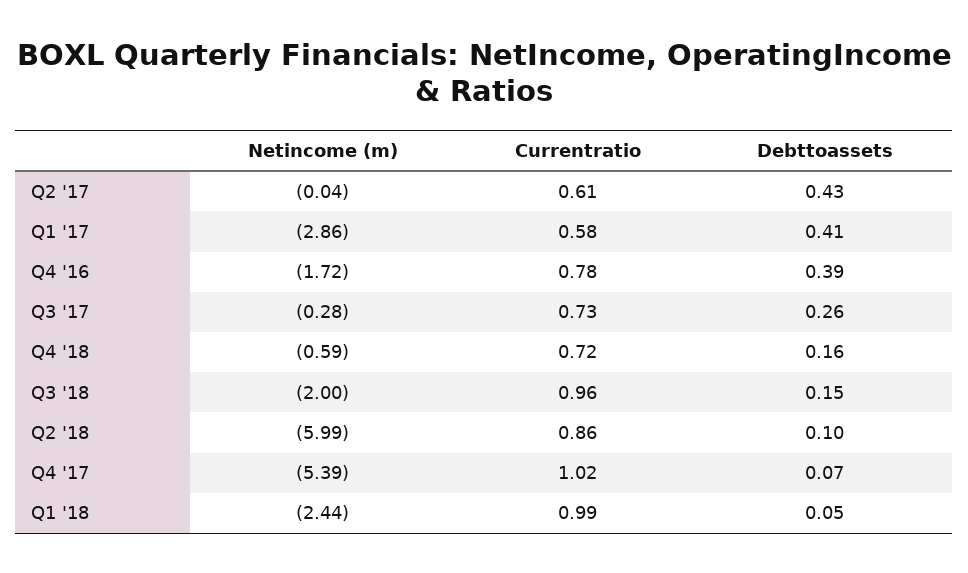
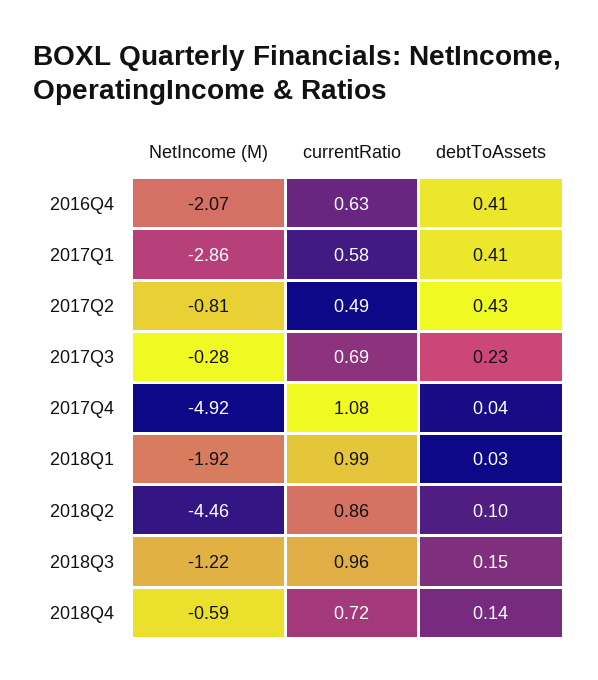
  {
    "Netincome (m)": {
-     "Q2 '17": -0.04,
+     "Q2 '17": -0.81,
      "Q1 '17": -2.86,
-     "Q4 '16": -1.72,
+     "Q4 '16": -2.07,
      "Q3 '17": -0.28,
      "Q4 '18": -0.59,
-     "Q3 '18": -2,
+     "Q3 '18": -1.22,
-     "Q2 '18": -5.99,
+     "Q2 '18": -4.46,
-     "Q4 '17": -5.39,
+     "Q4 '17": -4.92,
-     "Q1 '18": -2.44
+     "Q1 '18": -1.92
    },
    "Currentratio": {
-     "Q2 '17": 0.61,
+     "Q2 '17": 0.49,
      "Q1 '17": 0.58,
-     "Q4 '16": 0.78,
+     "Q4 '16": 0.63,
-     "Q3 '17": 0.73,
+     "Q3 '17": 0.69,
      "Q4 '18": 0.72,
      "Q3 '18": 0.96,
      "Q2 '18": 0.86,
-     "Q4 '17": 1.02,
+     "Q4 '17": 1.08,
      "Q1 '18": 0.99
    },
    "Debttoassets": {
      "Q2 '17": 0.43,
      "Q1 '17": 0.41,
-     "Q4 '16": 0.39,
+     "Q4 '16": 0.41,
-     "Q3 '17": 0.26,
+     "Q3 '17": 0.23,
-     "Q4 '18": 0.16,
+     "Q4 '18": 0.14,
      "Q3 '18": 0.15,
      "Q2 '18": 0.1,
-     "Q4 '17": 0.07,
+     "Q4 '17": 0.04,
-     "Q1 '18": 0.05
+     "Q1 '18": 0.03
    }
  }

